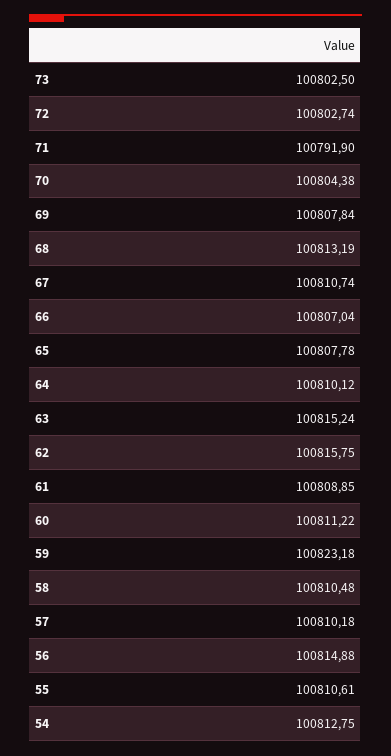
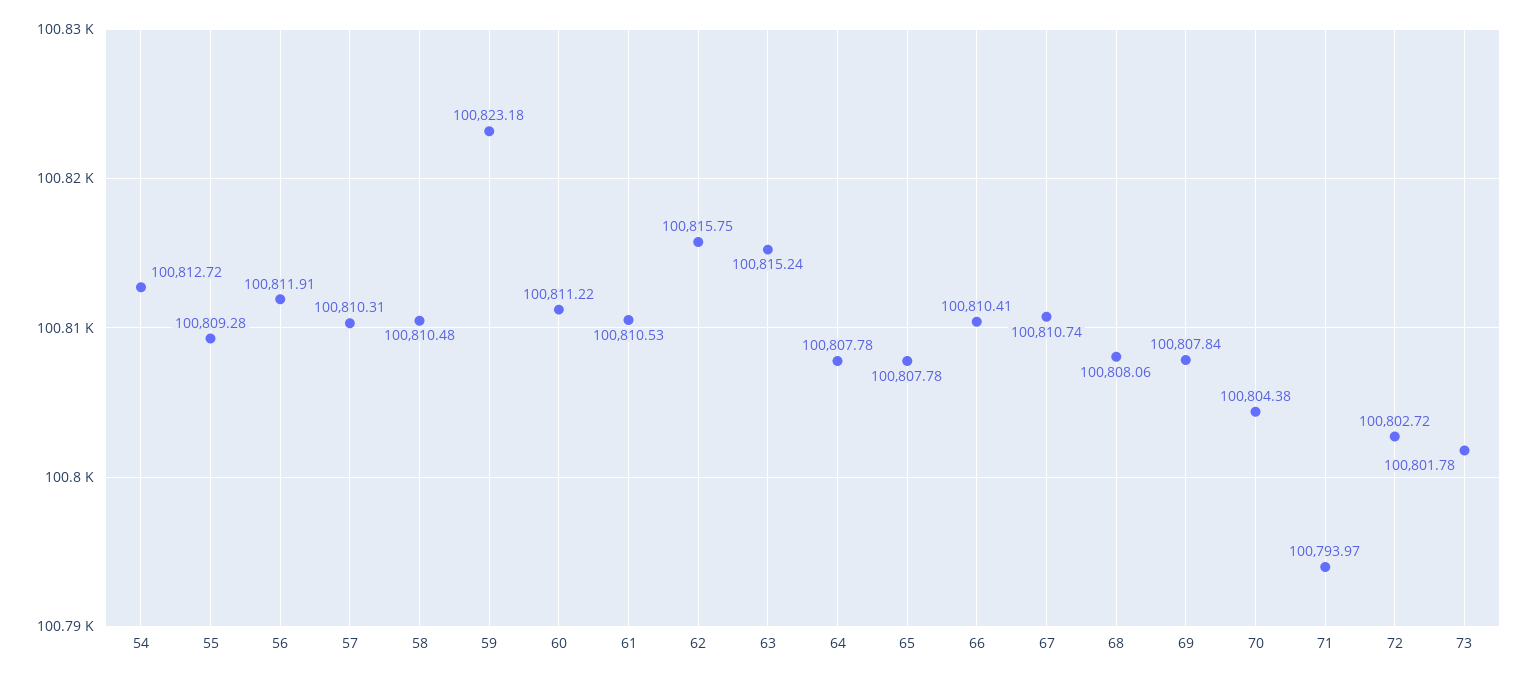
  {
-   "73": 100802.5,
+   "73": 100801.78,
-   "72": 100802.74,
+   "72": 100802.72,
-   "71": 100791.9,
+   "71": 100793.97,
    "70": 100804.38,
    "69": 100807.84,
-   "68": 100813.19,
+   "68": 100808.06,
    "67": 100810.74,
-   "66": 100807.04,
+   "66": 100810.41,
    "65": 100807.78,
-   "64": 100810.12,
+   "64": 100807.78,
    "63": 100815.24,
    "62": 100815.75,
-   "61": 100808.85,
+   "61": 100810.53,
    "60": 100811.22,
    "59": 100823.18,
    "58": 100810.48,
-   "57": 100810.18,
+   "57": 100810.31,
-   "56": 100814.88,
+   "56": 100811.91,
-   "55": 100810.61,
+   "55": 100809.28,
-   "54": 100812.75
+   "54": 100812.72
  }

